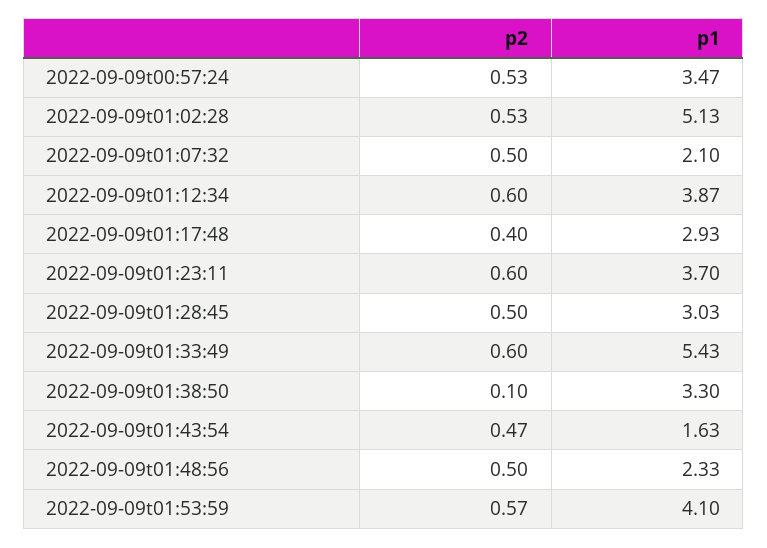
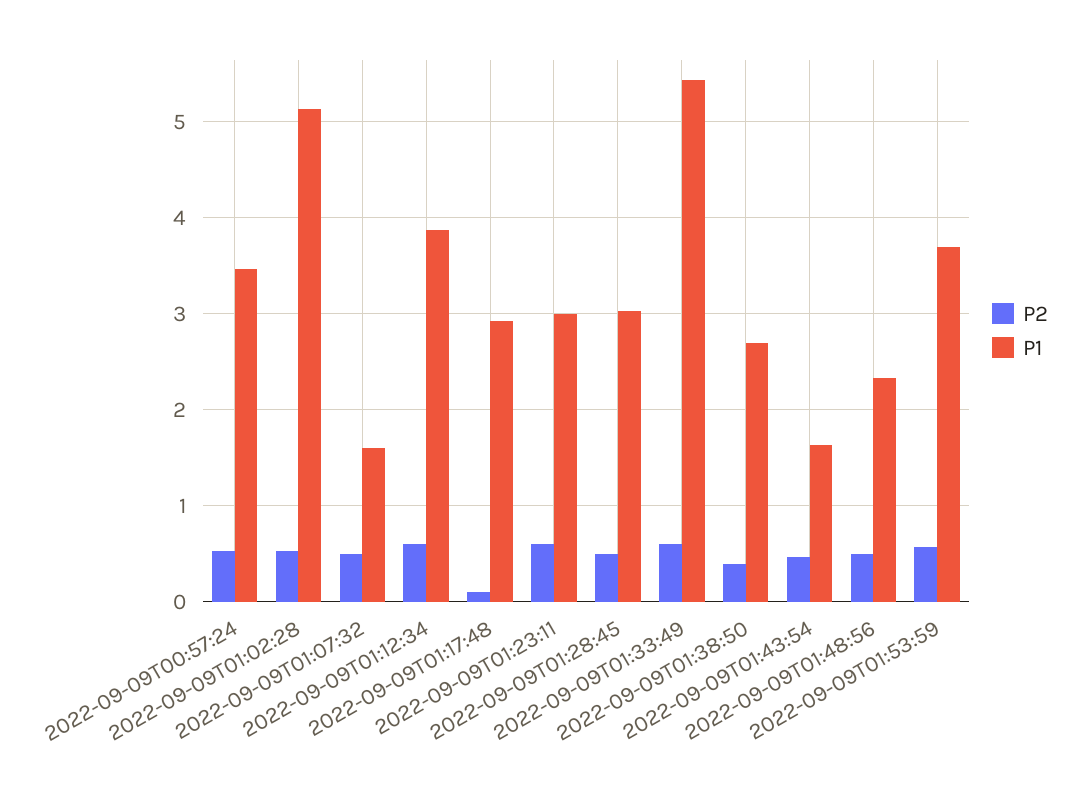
  {
    "p2": {
      "2022-09-09t00:57:24": 0.53,
      "2022-09-09t01:02:28": 0.53,
      "2022-09-09t01:07:32": 0.5,
      "2022-09-09t01:12:34": 0.6,
-     "2022-09-09t01:17:48": 0.4,
+     "2022-09-09t01:17:48": 0.1,
      "2022-09-09t01:23:11": 0.6,
      "2022-09-09t01:28:45": 0.5,
      "2022-09-09t01:33:49": 0.6,
-     "2022-09-09t01:38:50": 0.1,
+     "2022-09-09t01:38:50": 0.4,
      "2022-09-09t01:43:54": 0.47,
      "2022-09-09t01:48:56": 0.5,
      "2022-09-09t01:53:59": 0.57
    },
    "p1": {
      "2022-09-09t00:57:24": 3.47,
      "2022-09-09t01:02:28": 5.13,
-     "2022-09-09t01:07:32": 2.1,
+     "2022-09-09t01:07:32": 1.6,
      "2022-09-09t01:12:34": 3.87,
      "2022-09-09t01:17:48": 2.93,
-     "2022-09-09t01:23:11": 3.7,
+     "2022-09-09t01:23:11": 3,
      "2022-09-09t01:28:45": 3.03,
      "2022-09-09t01:33:49": 5.43,
-     "2022-09-09t01:38:50": 3.3,
+     "2022-09-09t01:38:50": 2.7,
      "2022-09-09t01:43:54": 1.63,
      "2022-09-09t01:48:56": 2.33,
-     "2022-09-09t01:53:59": 4.1
+     "2022-09-09t01:53:59": 3.7
    }
  }

